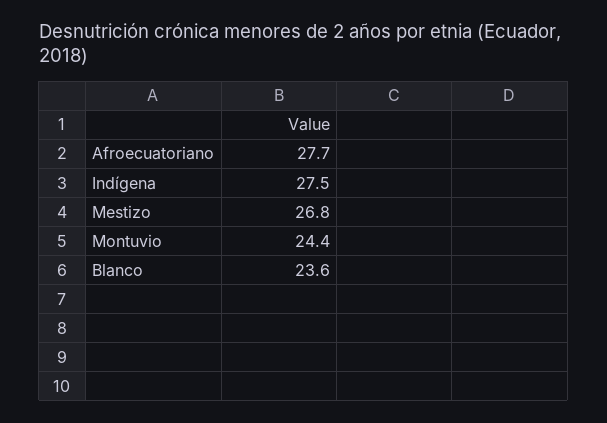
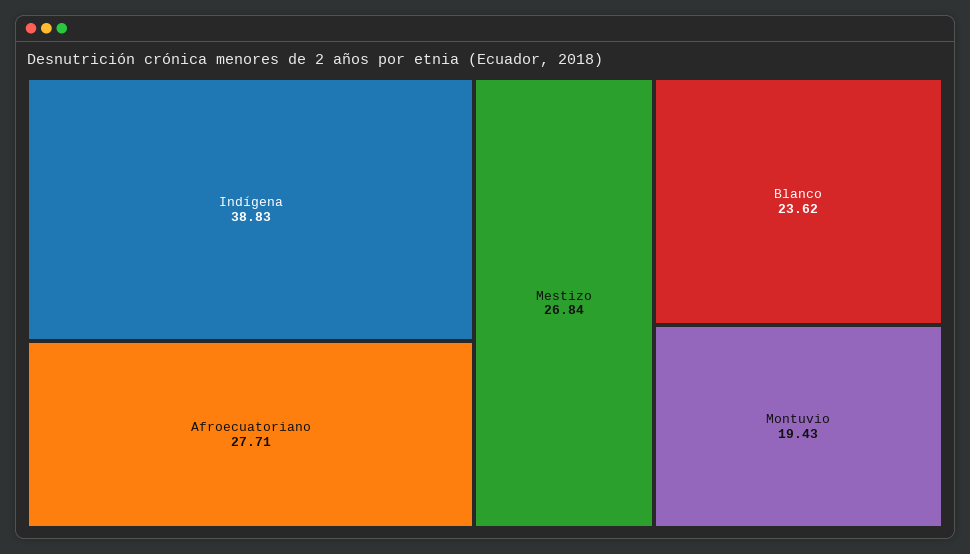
  {
    "Afroecuatoriano": 27.71,
-   "Indígena": 27.5,
+   "Indígena": 38.83,
    "Mestizo": 26.84,
-   "Montuvio": 24.4,
+   "Montuvio": 19.43,
    "Blanco": 23.62
  }

